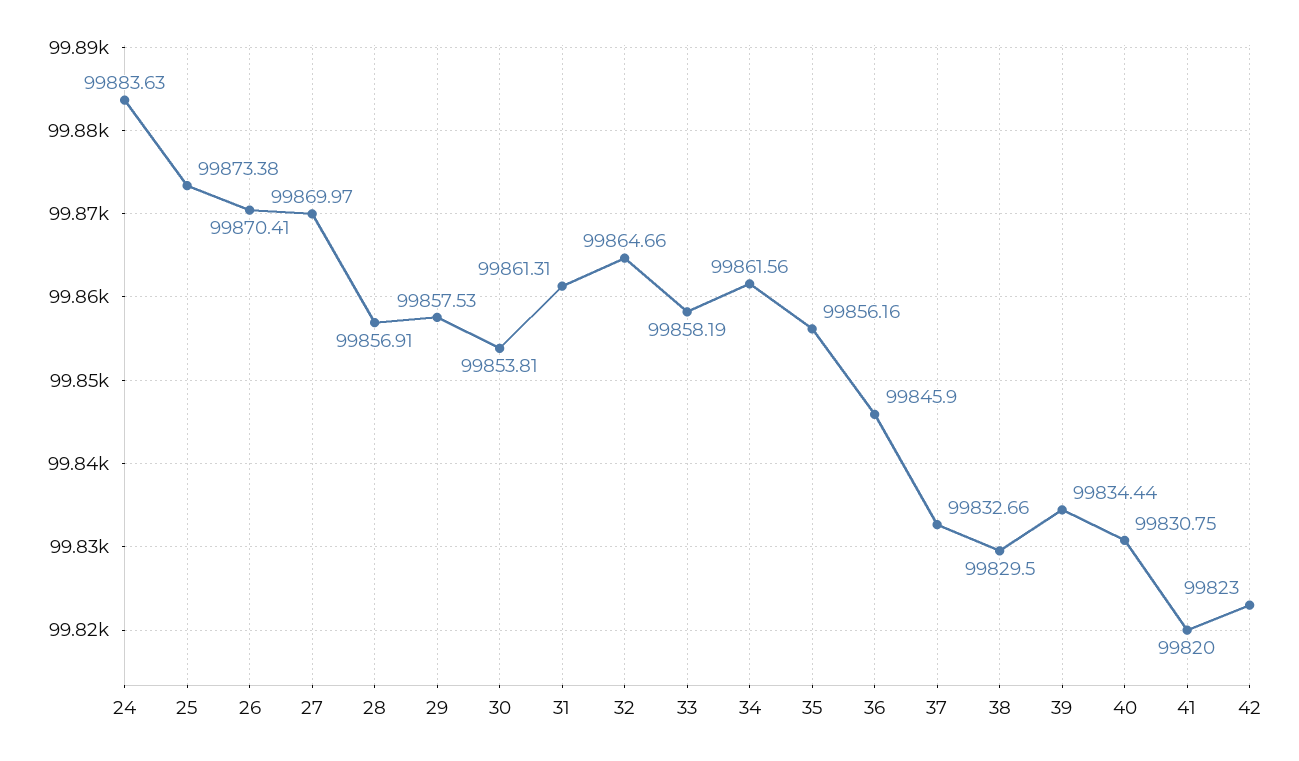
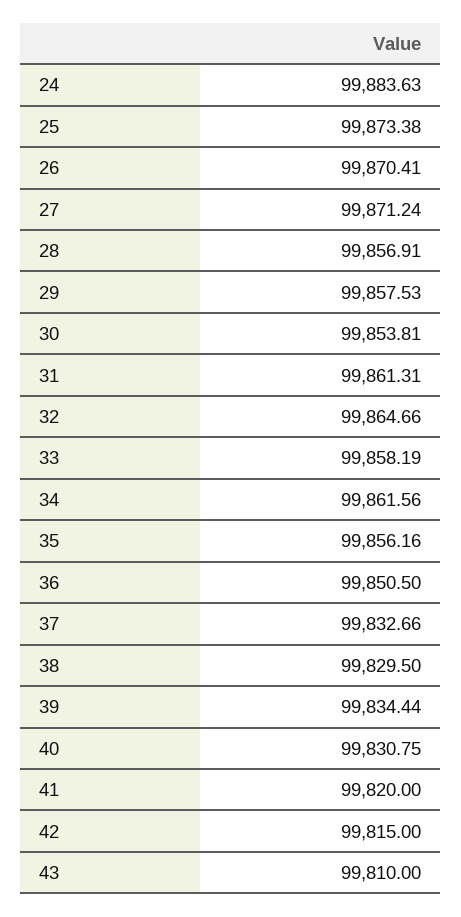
  {
    "24": 99883.63,
    "25": 99873.38,
    "26": 99870.41,
-   "27": 99869.97,
+   "27": 99871.24,
    "28": 99856.91,
    "29": 99857.53,
    "30": 99853.81,
    "31": 99861.31,
    "32": 99864.66,
    "33": 99858.19,
    "34": 99861.56,
    "35": 99856.16,
-   "36": 99845.9,
+   "36": 99850.5,
    "37": 99832.66,
    "38": 99829.5,
    "39": 99834.44,
    "40": 99830.75,
    "41": 99820,
-   "42": 99823
+   "42": 99815,
+   "43": 99810
  }

